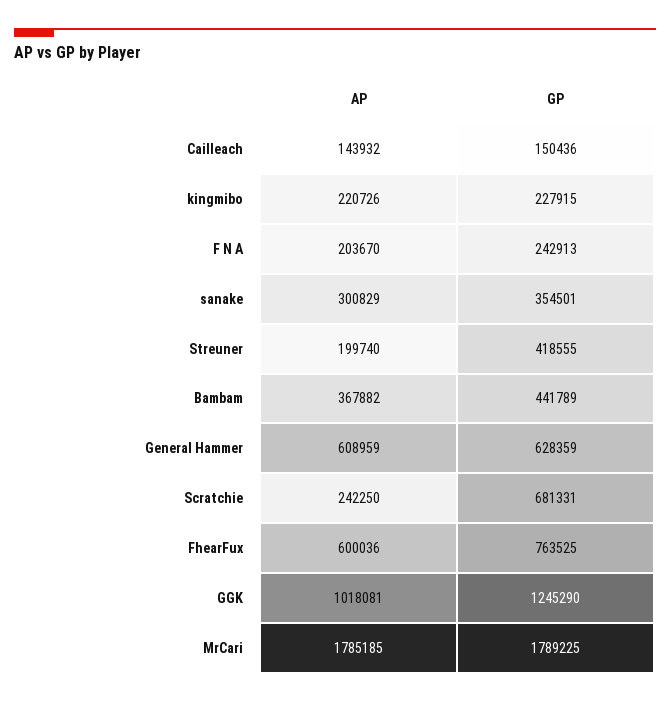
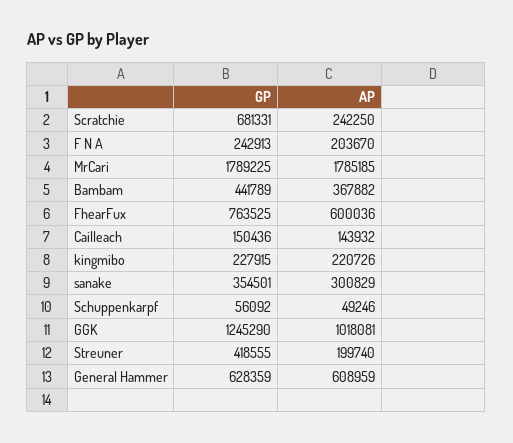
  {
    "AP": {
      "Cailleach": 143932,
      "kingmibo": 220726,
      "F N A": 203670,
      "sanake": 300829,
      "Streuner": 199740,
      "Bambam": 367882,
      "General Hammer": 608959,
      "Scratchie": 242250,
      "FhearFux": 600036,
      "GGK": 1018081,
-     "MrCari": 1785185
+     "MrCari": 1785185,
+     "Schuppenkarpf": 49246
    },
    "GP": {
      "Cailleach": 150436,
      "kingmibo": 227915,
      "F N A": 242913,
      "sanake": 354501,
      "Streuner": 418555,
      "Bambam": 441789,
      "General Hammer": 628359,
      "Scratchie": 681331,
      "FhearFux": 763525,
      "GGK": 1245290,
-     "MrCari": 1789225
+     "MrCari": 1789225,
+     "Schuppenkarpf": 56092
    }
  }

